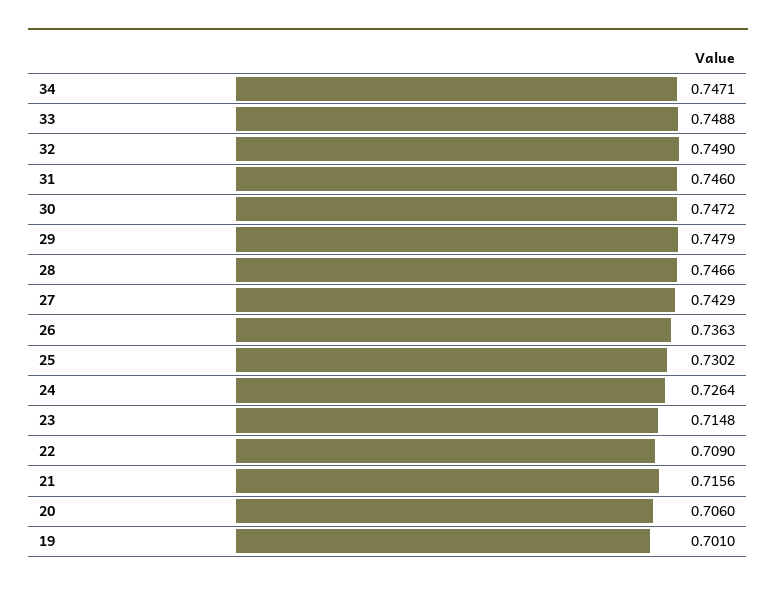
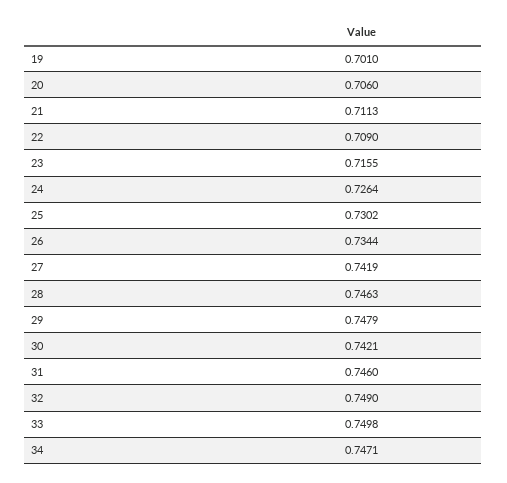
  {
    "34": 0.7471,
-   "33": 0.7488,
+   "33": 0.7498,
    "32": 0.749,
    "31": 0.746,
-   "30": 0.7472,
+   "30": 0.7421,
    "29": 0.7479,
-   "28": 0.7466,
+   "28": 0.7463,
-   "27": 0.7429,
+   "27": 0.7419,
-   "26": 0.7363,
+   "26": 0.7344,
    "25": 0.7302,
    "24": 0.7264,
-   "23": 0.7148,
+   "23": 0.7155,
    "22": 0.709,
-   "21": 0.7156,
+   "21": 0.7113,
    "20": 0.706,
    "19": 0.701
  }

